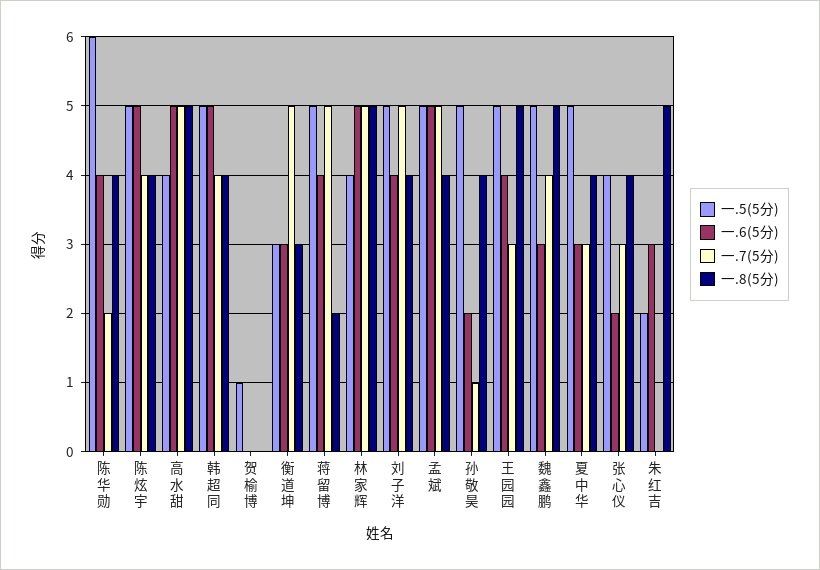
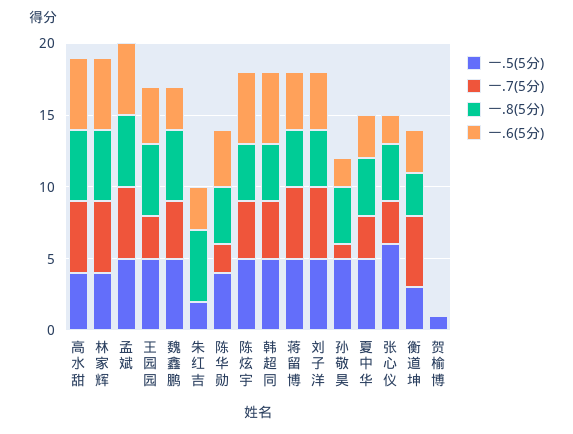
  {
    "一.5(5分)": {
-     "陈华勋": 6,
+     "陈华勋": 4,
      "陈炫宇": 5,
      "高水甜": 4,
      "韩超同": 5,
      "贺榆博": 1,
      "衡道坤": 3,
      "蒋留博": 5,
      "林家辉": 4,
      "刘子洋": 5,
      "孟斌": 5,
      "孙敬昊": 5,
      "王园园": 5,
      "魏鑫鹏": 5,
      "夏中华": 5,
-     "张心仪": 4,
+     "张心仪": 6,
      "朱红吉": 2
    },
    "一.6(5分)": {
      "陈华勋": 4,
      "陈炫宇": 5,
      "高水甜": 5,
      "韩超同": 5,
      "贺榆博": 0,
      "衡道坤": 3,
      "蒋留博": 4,
      "林家辉": 5,
      "刘子洋": 4,
      "孟斌": 5,
      "孙敬昊": 2,
      "王园园": 4,
      "魏鑫鹏": 3,
      "夏中华": 3,
      "张心仪": 2,
      "朱红吉": 3
    },
    "一.7(5分)": {
      "陈华勋": 2,
      "陈炫宇": 4,
      "高水甜": 5,
      "韩超同": 4,
      "贺榆博": 0,
      "衡道坤": 5,
      "蒋留博": 5,
      "林家辉": 5,
      "刘子洋": 5,
      "孟斌": 5,
      "孙敬昊": 1,
      "王园园": 3,
      "魏鑫鹏": 4,
      "夏中华": 3,
      "张心仪": 3,
      "朱红吉": 0
    },
    "一.8(5分)": {
      "陈华勋": 4,
      "陈炫宇": 4,
      "高水甜": 5,
      "韩超同": 4,
      "贺榆博": 0,
      "衡道坤": 3,
-     "蒋留博": 2,
+     "蒋留博": 4,
      "林家辉": 5,
      "刘子洋": 4,
-     "孟斌": 4,
+     "孟斌": 5,
      "孙敬昊": 4,
      "王园园": 5,
      "魏鑫鹏": 5,
      "夏中华": 4,
      "张心仪": 4,
      "朱红吉": 5
    }
  }

